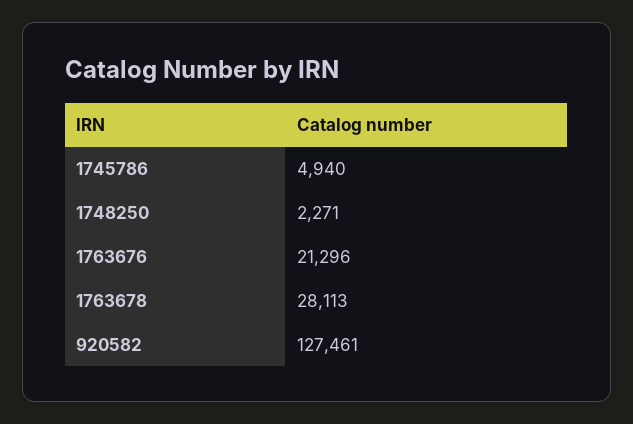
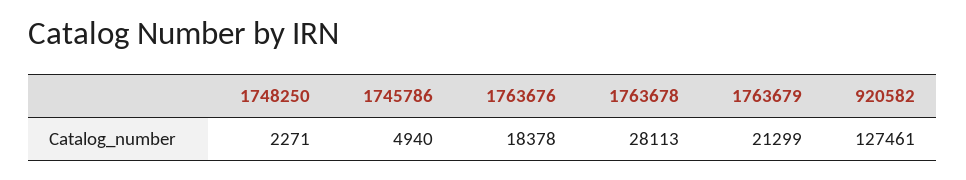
  {
    "1745786": 4940,
    "1748250": 2271,
-   "1763676": 21296,
+   "1763676": 18378,
    "1763678": 28113,
-   "920582": 127461
+   "920582": 127461,
+   "1763679": 21299
  }

